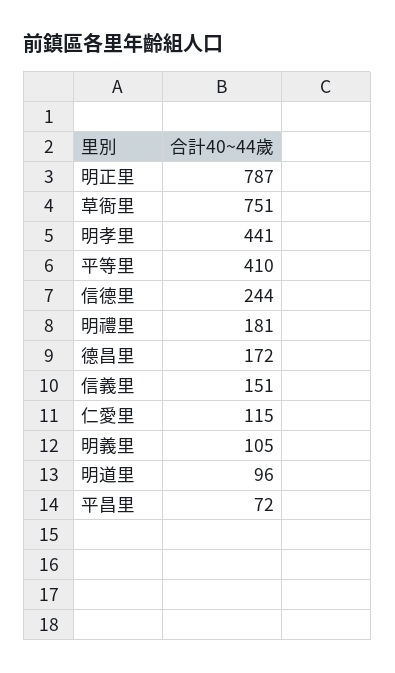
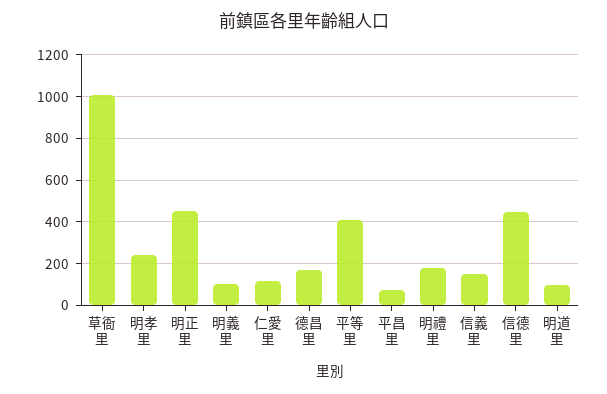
  {
-   "明正里": 787,
+   "明正里": 450,
-   "草衙里": 751,
+   "草衙里": 1000,
-   "明孝里": 441,
+   "明孝里": 250,
    "平等里": 410,
-   "信德里": 244,
+   "信德里": 450,
    "明禮里": 181,
    "德昌里": 172,
    "信義里": 151,
    "仁愛里": 115,
    "明義里": 105,
    "明道里": 96,
    "平昌里": 72
  }

